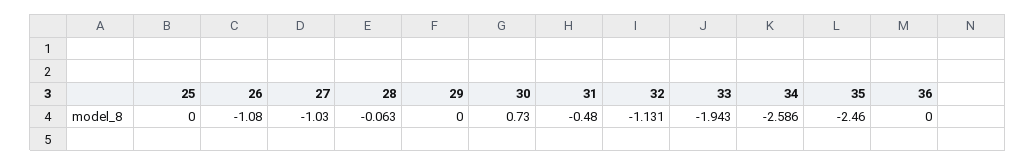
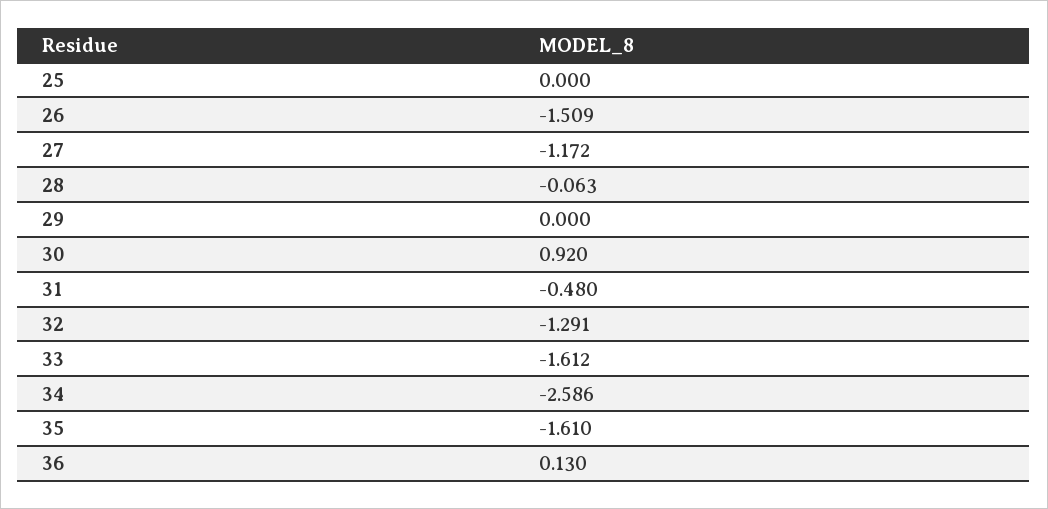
  {
    "25": 0,
-   "26": -1.08,
+   "26": -1.509,
-   "27": -1.03,
+   "27": -1.172,
    "28": -0.063,
    "29": 0,
-   "30": 0.73,
+   "30": 0.92,
    "31": -0.48,
-   "32": -1.131,
+   "32": -1.291,
-   "33": -1.943,
+   "33": -1.612,
    "34": -2.586,
-   "35": -2.46,
+   "35": -1.61,
-   "36": 0
+   "36": 0.13
  }

